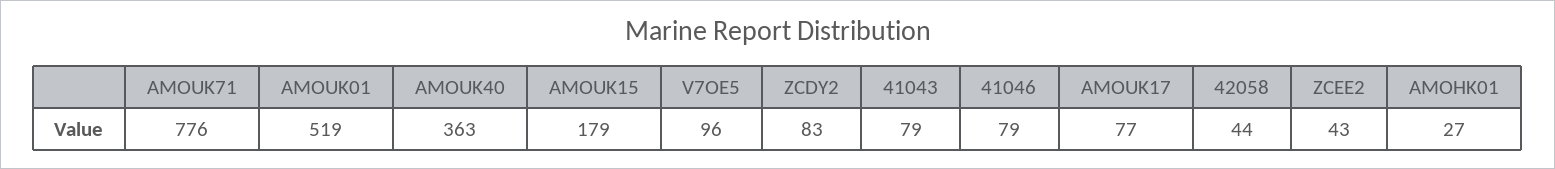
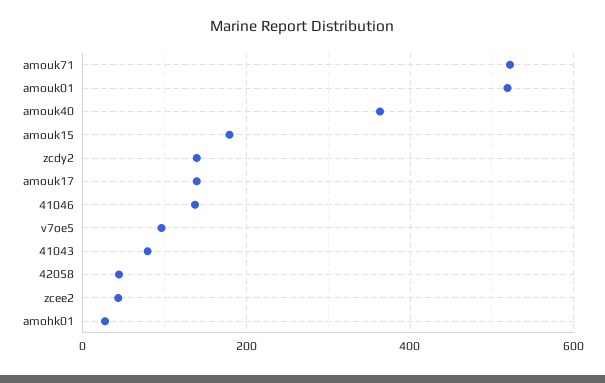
  {
-   "AMOUK71": 776,
+   "AMOUK71": 520,
    "AMOUK01": 519,
    "AMOUK40": 363,
    "AMOUK15": 179,
    "V7OE5": 96,
-   "ZCDY2": 83,
+   "ZCDY2": 140,
    "41043": 79,
-   "41046": 79,
+   "41046": 140,
-   "AMOUK17": 77,
+   "AMOUK17": 140,
    "42058": 44,
    "ZCEE2": 43,
    "AMOHK01": 27
  }

